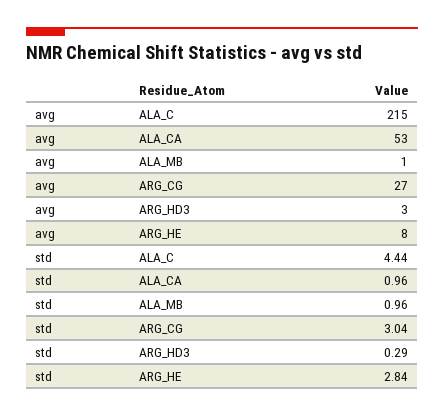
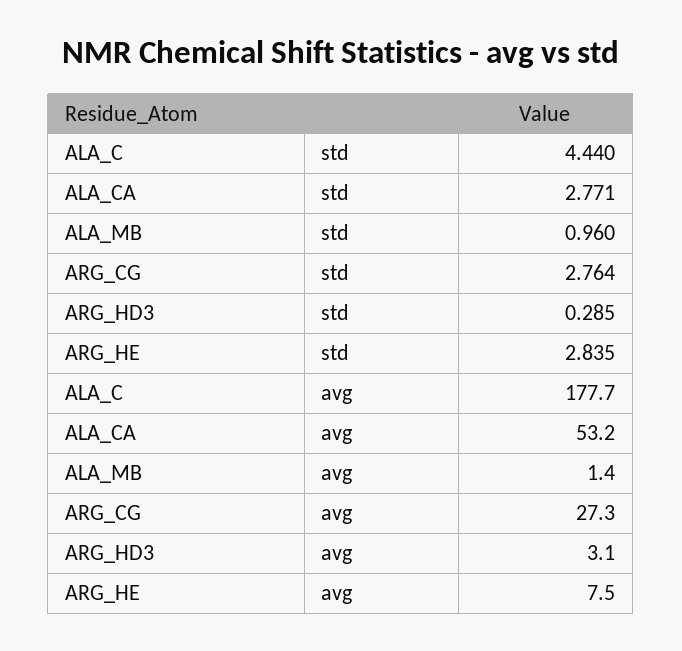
  {
    "avg": {
-     "ALA_C": 215,
+     "ALA_C": 177.7,
      "ALA_CA": 53.2,
      "ALA_MB": 1.4,
      "ARG_CG": 27.3,
      "ARG_HD3": 3.1,
      "ARG_HE": 7.5
    },
    "std": {
      "ALA_C": 4.44,
-     "ALA_CA": 0.96,
+     "ALA_CA": 2.771,
      "ALA_MB": 0.96,
-     "ARG_CG": 3.04,
+     "ARG_CG": 2.764,
      "ARG_HD3": 0.285,
      "ARG_HE": 2.835
    }
  }

